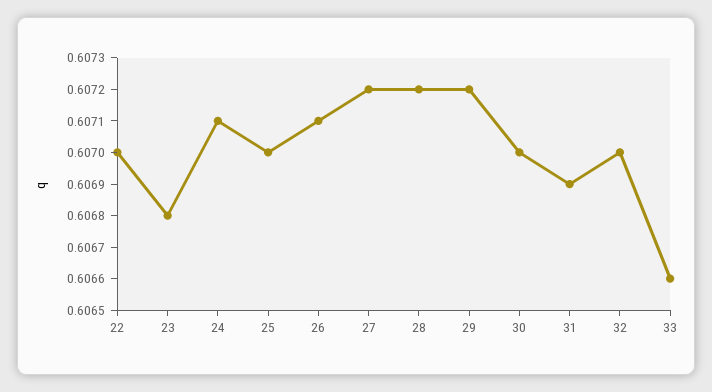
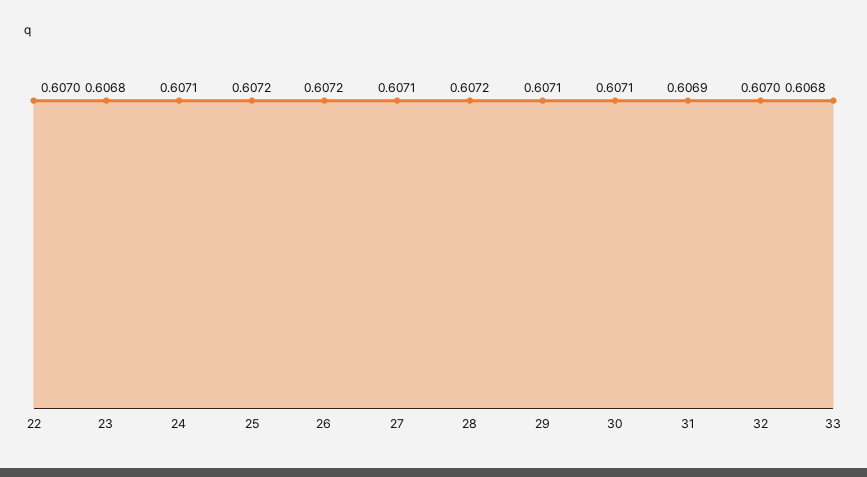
  {
    "22": 0.607,
    "23": 0.6068,
    "24": 0.6071,
-   "25": 0.607,
+   "25": 0.6072,
-   "26": 0.6071,
+   "26": 0.6072,
-   "27": 0.6072,
+   "27": 0.6071,
    "28": 0.6072,
-   "29": 0.6072,
+   "29": 0.6071,
-   "30": 0.607,
+   "30": 0.6071,
    "31": 0.6069,
    "32": 0.607,
-   "33": 0.6066
+   "33": 0.6068
  }

